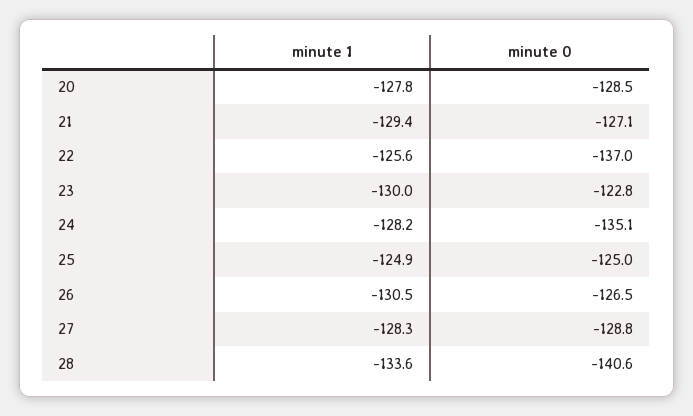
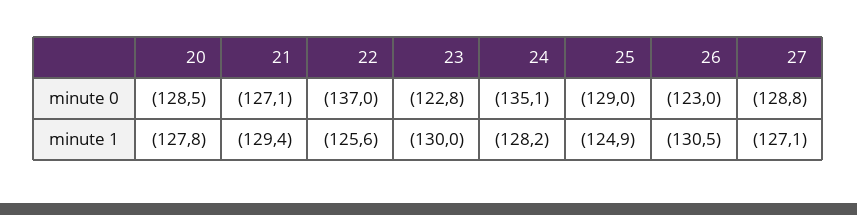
  {
    "minute 1": {
      "20": -127.8,
      "21": -129.4,
      "22": -125.6,
      "23": -130,
      "24": -128.2,
      "25": -124.9,
      "26": -130.5,
-     "27": -128.3,
+     "27": -127.1
-     "28": -133.6
    },
    "minute 0": {
      "20": -128.5,
      "21": -127.1,
      "22": -137,
      "23": -122.8,
      "24": -135.1,
-     "25": -125,
+     "25": -129,
-     "26": -126.5,
+     "26": -123,
-     "27": -128.8,
+     "27": -128.8
-     "28": -140.6
    }
  }

